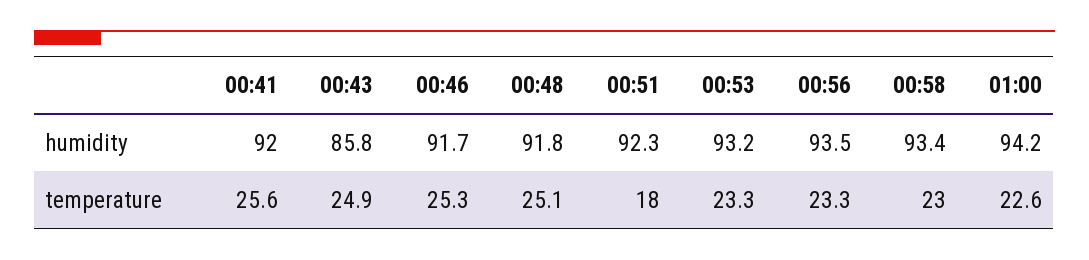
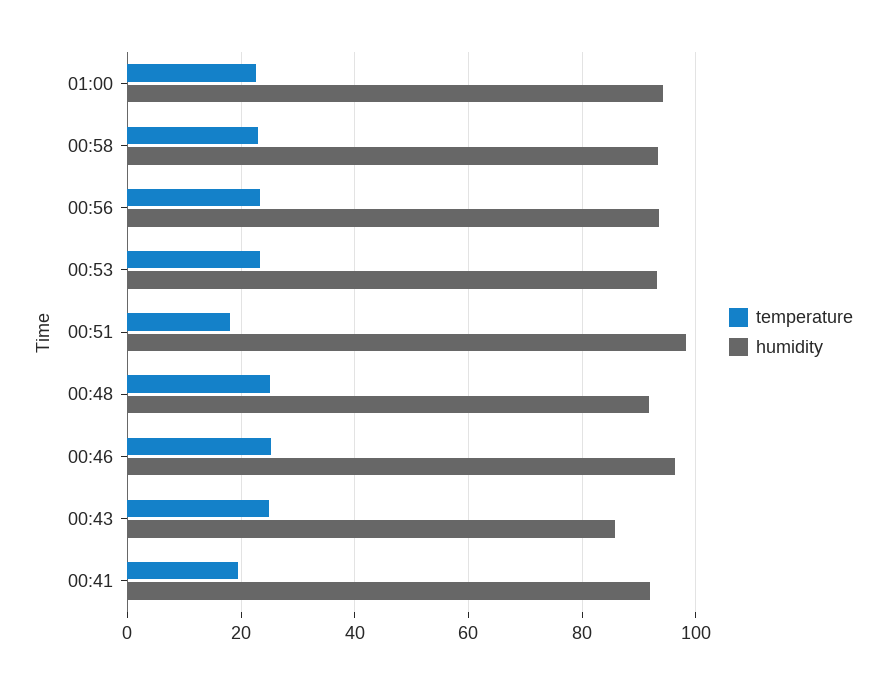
  {
    "humidity": {
      "00:41": 92,
      "00:43": 85.8,
-     "00:46": 91.7,
+     "00:46": 96,
      "00:48": 91.8,
-     "00:51": 92.3,
+     "00:51": 98,
      "00:53": 93.2,
      "00:56": 93.5,
      "00:58": 93.4,
      "01:00": 94.2
    },
    "temperature": {
-     "00:41": 25.6,
+     "00:41": 20,
      "00:43": 24.9,
      "00:46": 25.3,
      "00:48": 25.1,
      "00:51": 18,
      "00:53": 23.3,
      "00:56": 23.3,
      "00:58": 23,
      "01:00": 22.6
    }
  }

